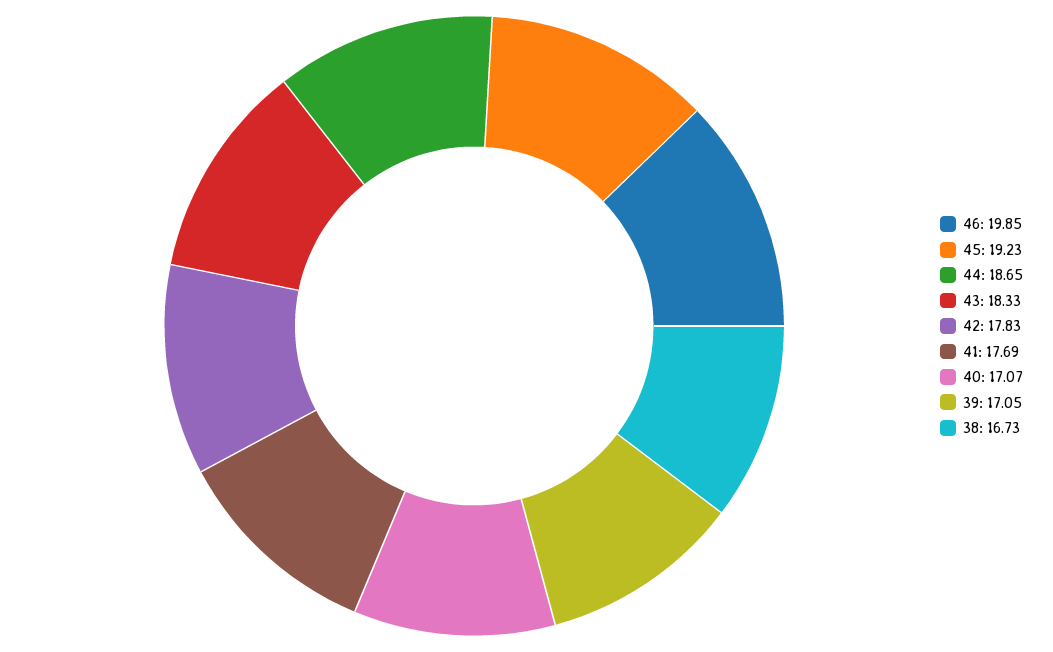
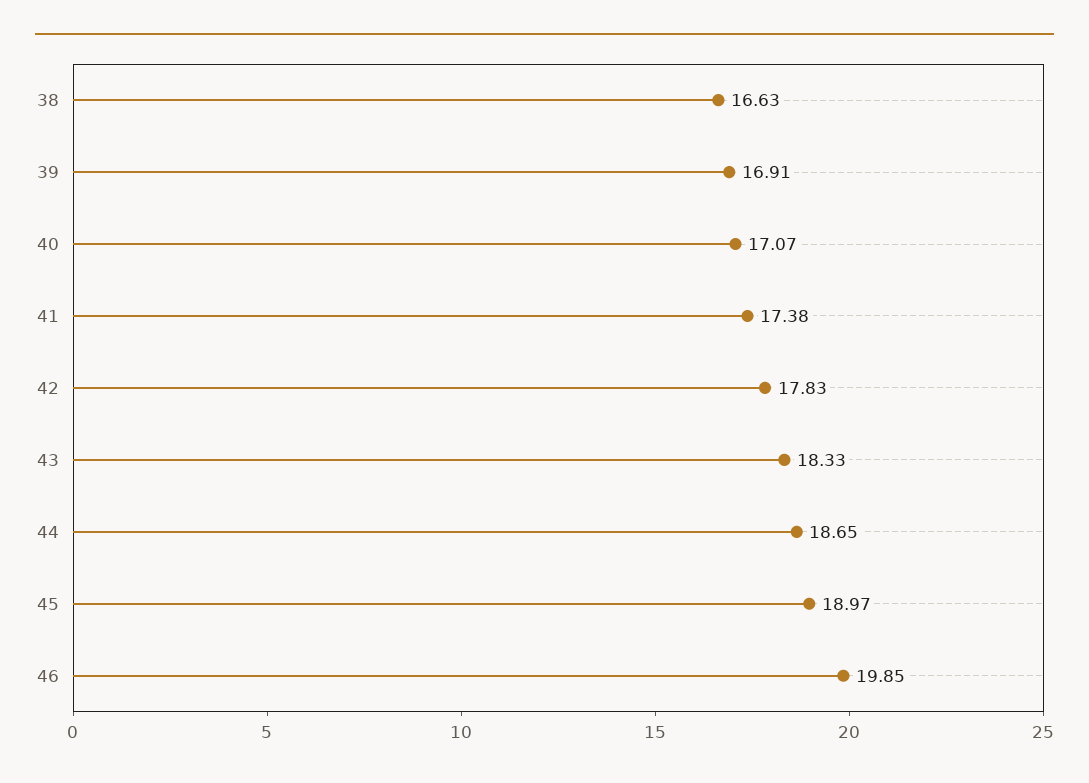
  {
    "46": 19.85,
-   "45": 19.23,
+   "45": 18.97,
    "44": 18.65,
    "43": 18.33,
    "42": 17.83,
-   "41": 17.69,
+   "41": 17.38,
    "40": 17.07,
-   "39": 17.05,
+   "39": 16.91,
-   "38": 16.73
+   "38": 16.63
  }

